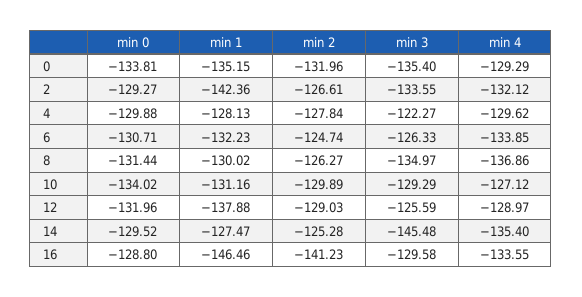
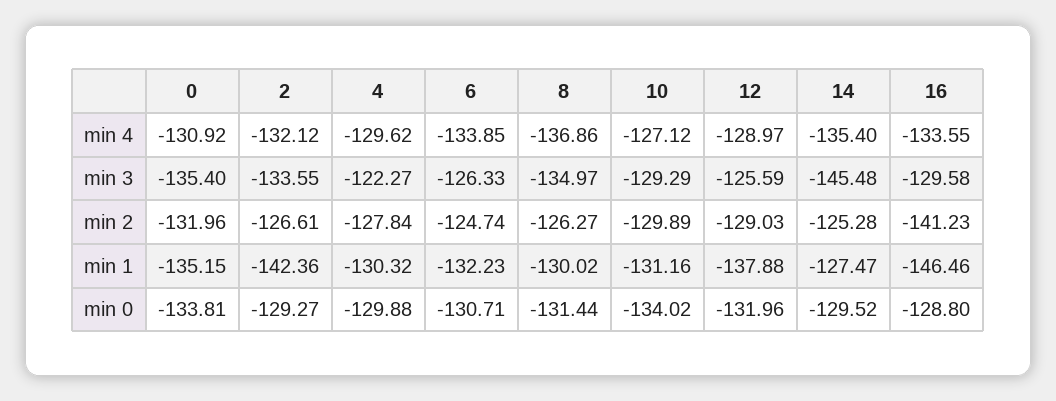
  {
    "min 0": {
      "0": -133.81,
      "2": -129.27,
      "4": -129.88,
      "6": -130.71,
      "8": -131.44,
      "10": -134.02,
      "12": -131.96,
      "14": -129.52,
      "16": -128.8
    },
    "min 1": {
      "0": -135.15,
      "2": -142.36,
-     "4": -128.13,
+     "4": -130.32,
      "6": -132.23,
      "8": -130.02,
      "10": -131.16,
      "12": -137.88,
      "14": -127.47,
      "16": -146.46
    },
    "min 2": {
      "0": -131.96,
      "2": -126.61,
      "4": -127.84,
      "6": -124.74,
      "8": -126.27,
      "10": -129.89,
      "12": -129.03,
      "14": -125.28,
      "16": -141.23
    },
    "min 3": {
      "0": -135.4,
      "2": -133.55,
      "4": -122.27,
      "6": -126.33,
      "8": -134.97,
      "10": -129.29,
      "12": -125.59,
      "14": -145.48,
      "16": -129.58
    },
    "min 4": {
-     "0": -129.29,
+     "0": -130.92,
      "2": -132.12,
      "4": -129.62,
      "6": -133.85,
      "8": -136.86,
      "10": -127.12,
      "12": -128.97,
      "14": -135.4,
      "16": -133.55
    }
  }

